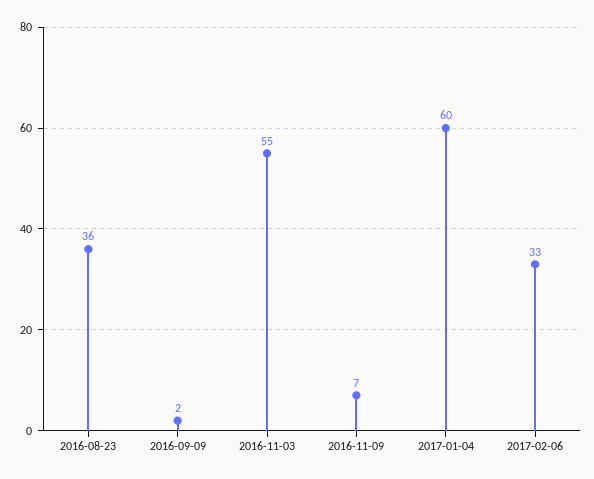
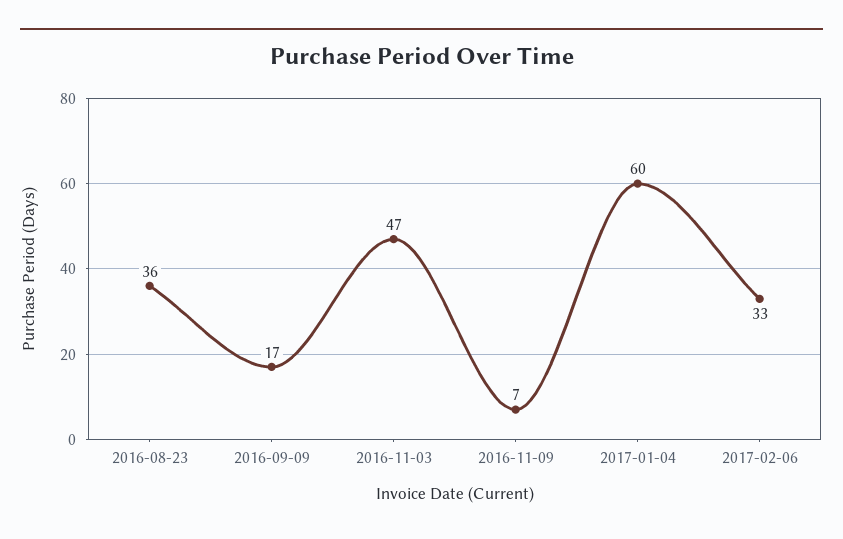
  {
    "2016-08-23": 36,
-   "2016-09-09": 2,
+   "2016-09-09": 17,
-   "2016-11-03": 55,
+   "2016-11-03": 47,
    "2016-11-09": 7,
    "2017-01-04": 60,
    "2017-02-06": 33
  }

